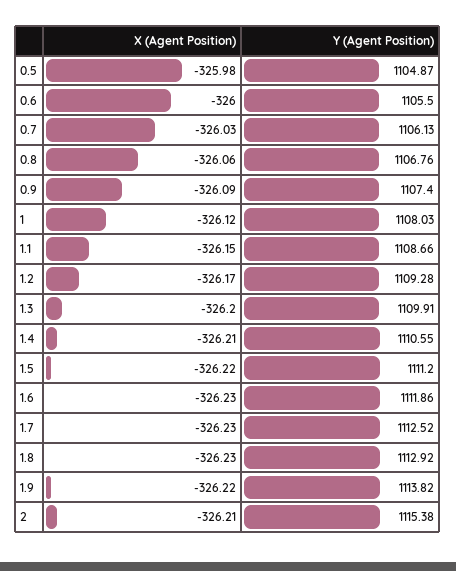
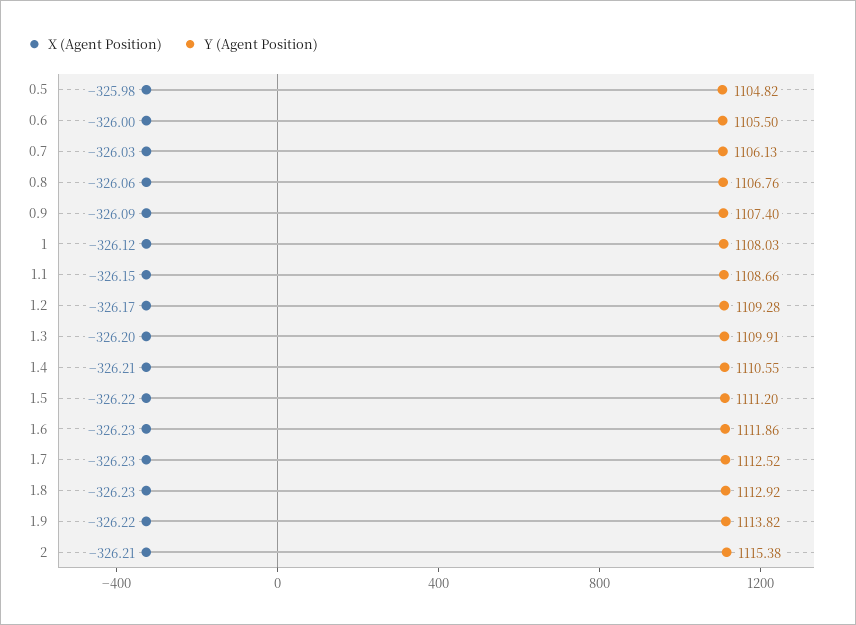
  {
    "X (Agent Position)": {
      "0.5": -325.98,
      "0.6": -326,
      "0.7": -326.03,
      "0.8": -326.06,
      "0.9": -326.09,
      "1": -326.12,
      "1.1": -326.15,
      "1.2": -326.17,
      "1.3": -326.2,
      "1.4": -326.21,
      "1.5": -326.22,
      "1.6": -326.23,
      "1.7": -326.23,
      "1.8": -326.23,
      "1.9": -326.22,
      "2": -326.21
    },
    "Y (Agent Position)": {
-     "0.5": 1104.87,
+     "0.5": 1104.82,
      "0.6": 1105.5,
      "0.7": 1106.13,
      "0.8": 1106.76,
      "0.9": 1107.4,
      "1": 1108.03,
      "1.1": 1108.66,
      "1.2": 1109.28,
      "1.3": 1109.91,
      "1.4": 1110.55,
      "1.5": 1111.2,
      "1.6": 1111.86,
      "1.7": 1112.52,
      "1.8": 1112.92,
      "1.9": 1113.82,
      "2": 1115.38
    }
  }

